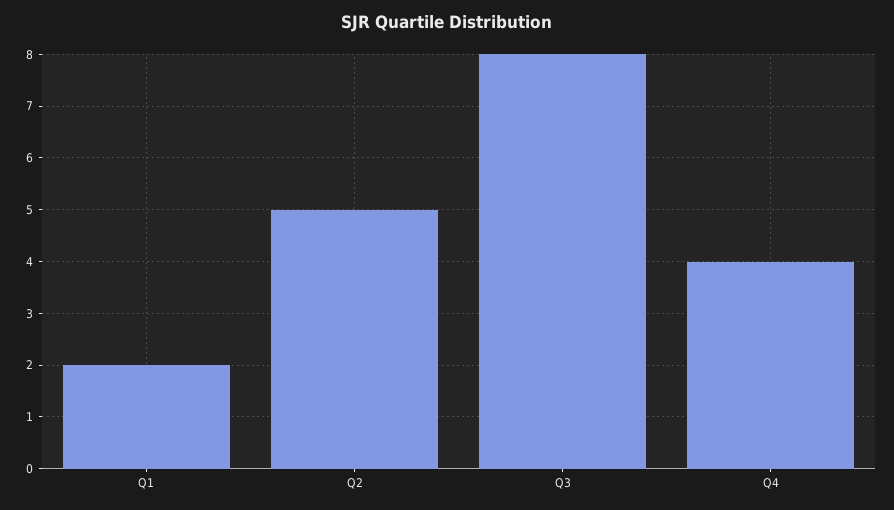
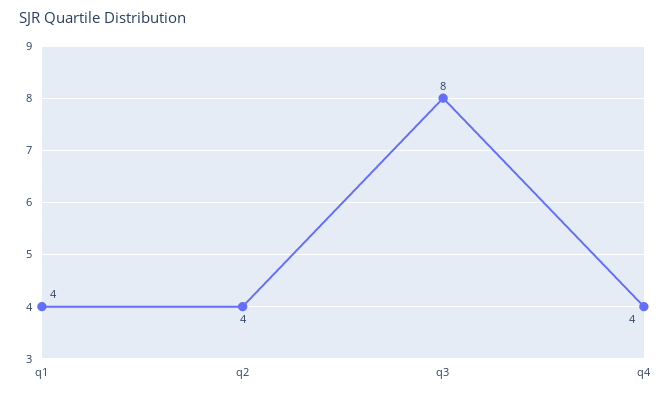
  {
-   "Q1": 2,
+   "Q1": 4,
-   "Q2": 5,
+   "Q2": 4,
    "Q3": 8,
    "Q4": 4
  }

